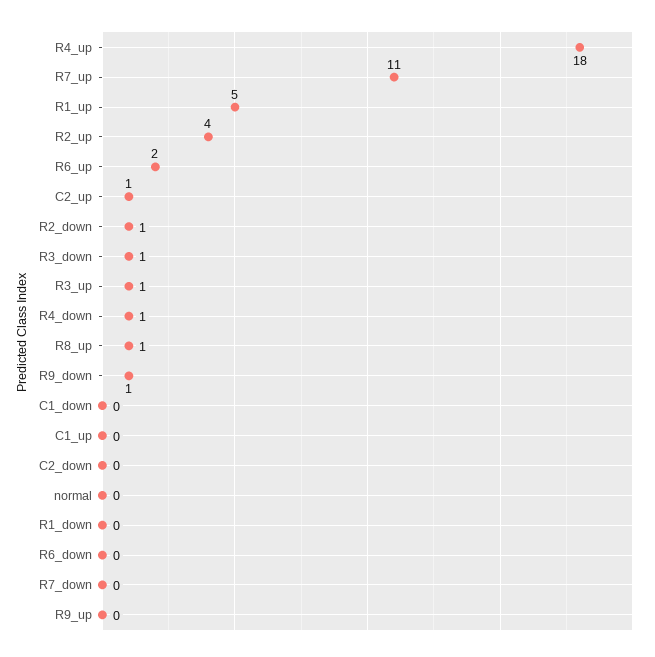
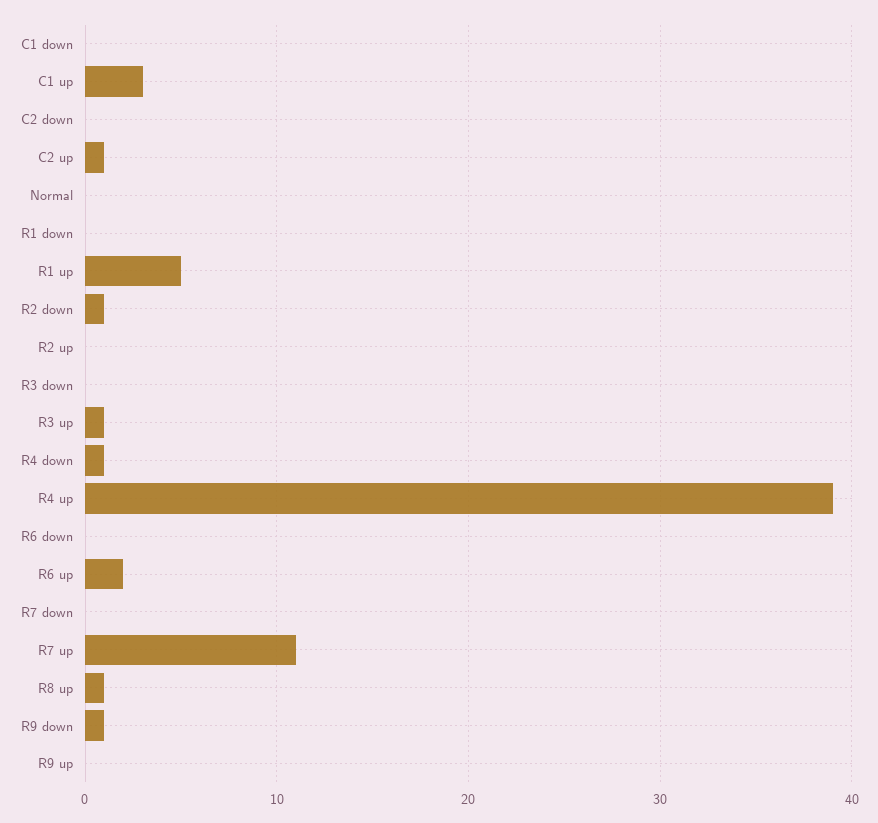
  {
-   "R4_up": 18,
+   "R4_up": 39,
    "R7_up": 11,
    "R1_up": 5,
-   "R2_up": 4,
+   "R2_up": 0,
    "R6_up": 2,
    "C2_up": 1,
    "R2_down": 1,
-   "R3_down": 1,
+   "R3_down": 0,
    "R3_up": 1,
    "R4_down": 1,
    "R8_up": 1,
    "R9_down": 1,
    "C1_down": 0,
-   "C1_up": 0,
+   "C1_up": 3,
    "C2_down": 0,
    "normal": 0,
    "R1_down": 0,
    "R6_down": 0,
    "R7_down": 0,
    "R9_up": 0
  }

